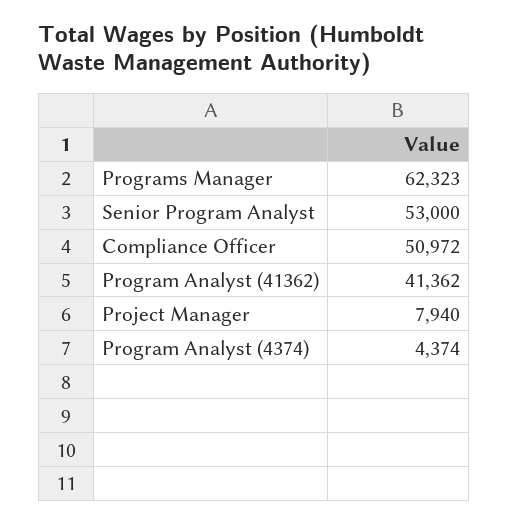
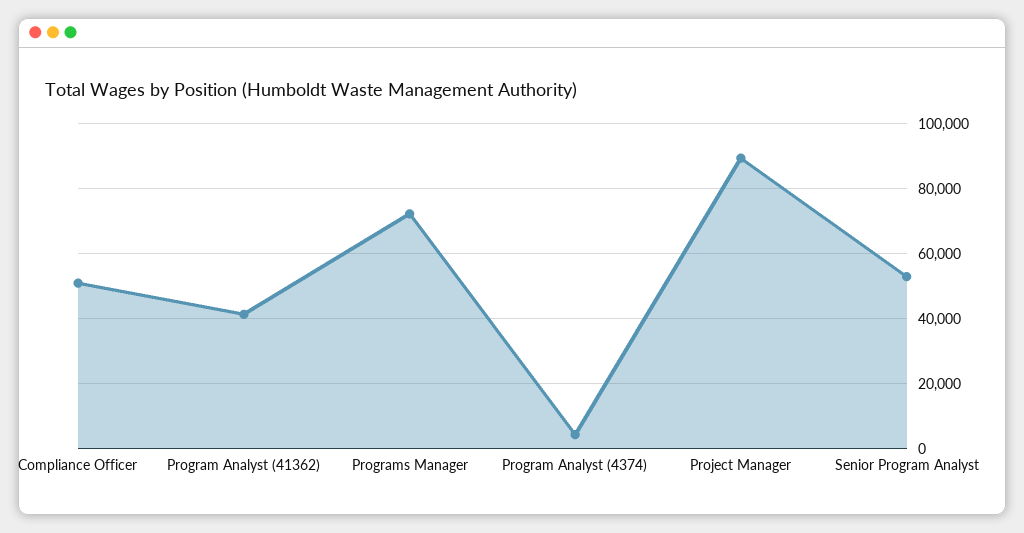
  {
-   "Programs Manager": 62323,
+   "Programs Manager": 72000,
    "Senior Program Analyst": 53000,
    "Compliance Officer": 50972,
    "Program Analyst (41362)": 41362,
-   "Project Manager": 7940,
+   "Project Manager": 90000,
    "Program Analyst (4374)": 4374
  }

